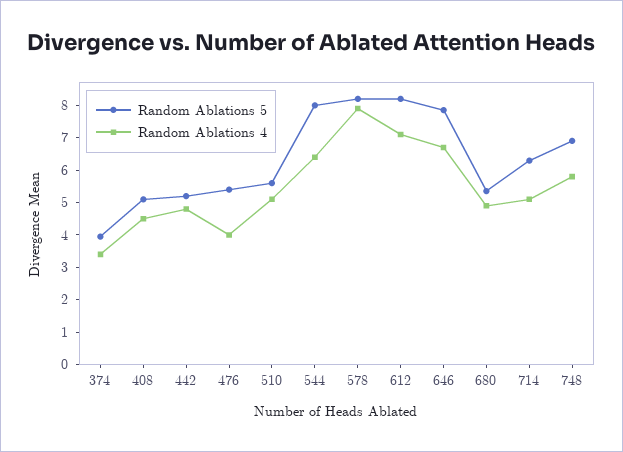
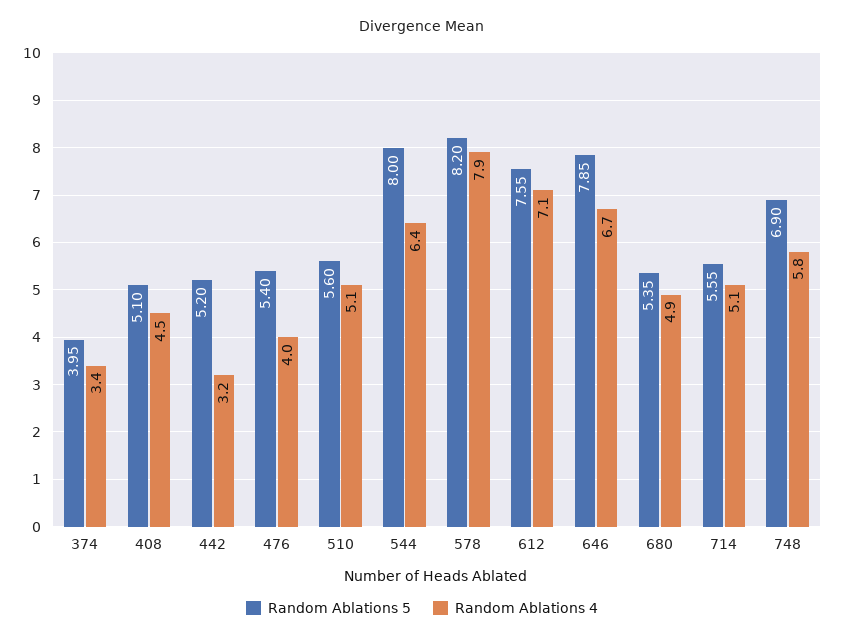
  {
    "Random Ablations 5": {
      "374": 3.95,
      "408": 5.1,
      "442": 5.2,
      "476": 5.4,
      "510": 5.6,
      "544": 8,
      "578": 8.2,
-     "612": 8.25,
+     "612": 7.55,
      "646": 7.85,
      "680": 5.35,
-     "714": 6.25,
+     "714": 5.55,
      "748": 6.9
    },
    "Random Ablations 4": {
      "374": 3.4,
      "408": 4.5,
-     "442": 4.75,
+     "442": 3.2,
      "476": 4,
      "510": 5.1,
      "544": 6.4,
      "578": 7.9,
      "612": 7.1,
      "646": 6.7,
      "680": 4.9,
      "714": 5.1,
      "748": 5.8
    }
  }

